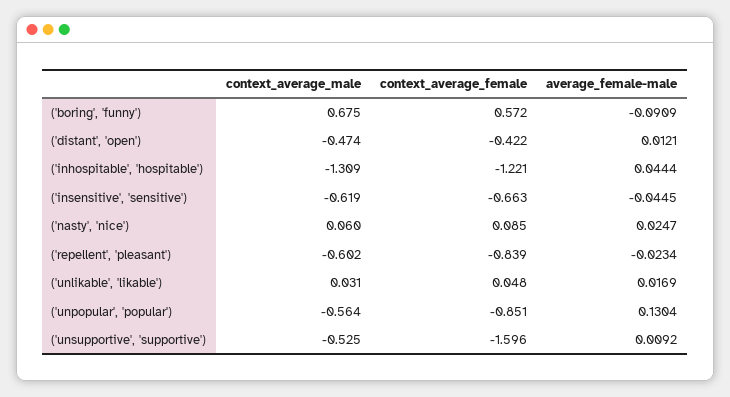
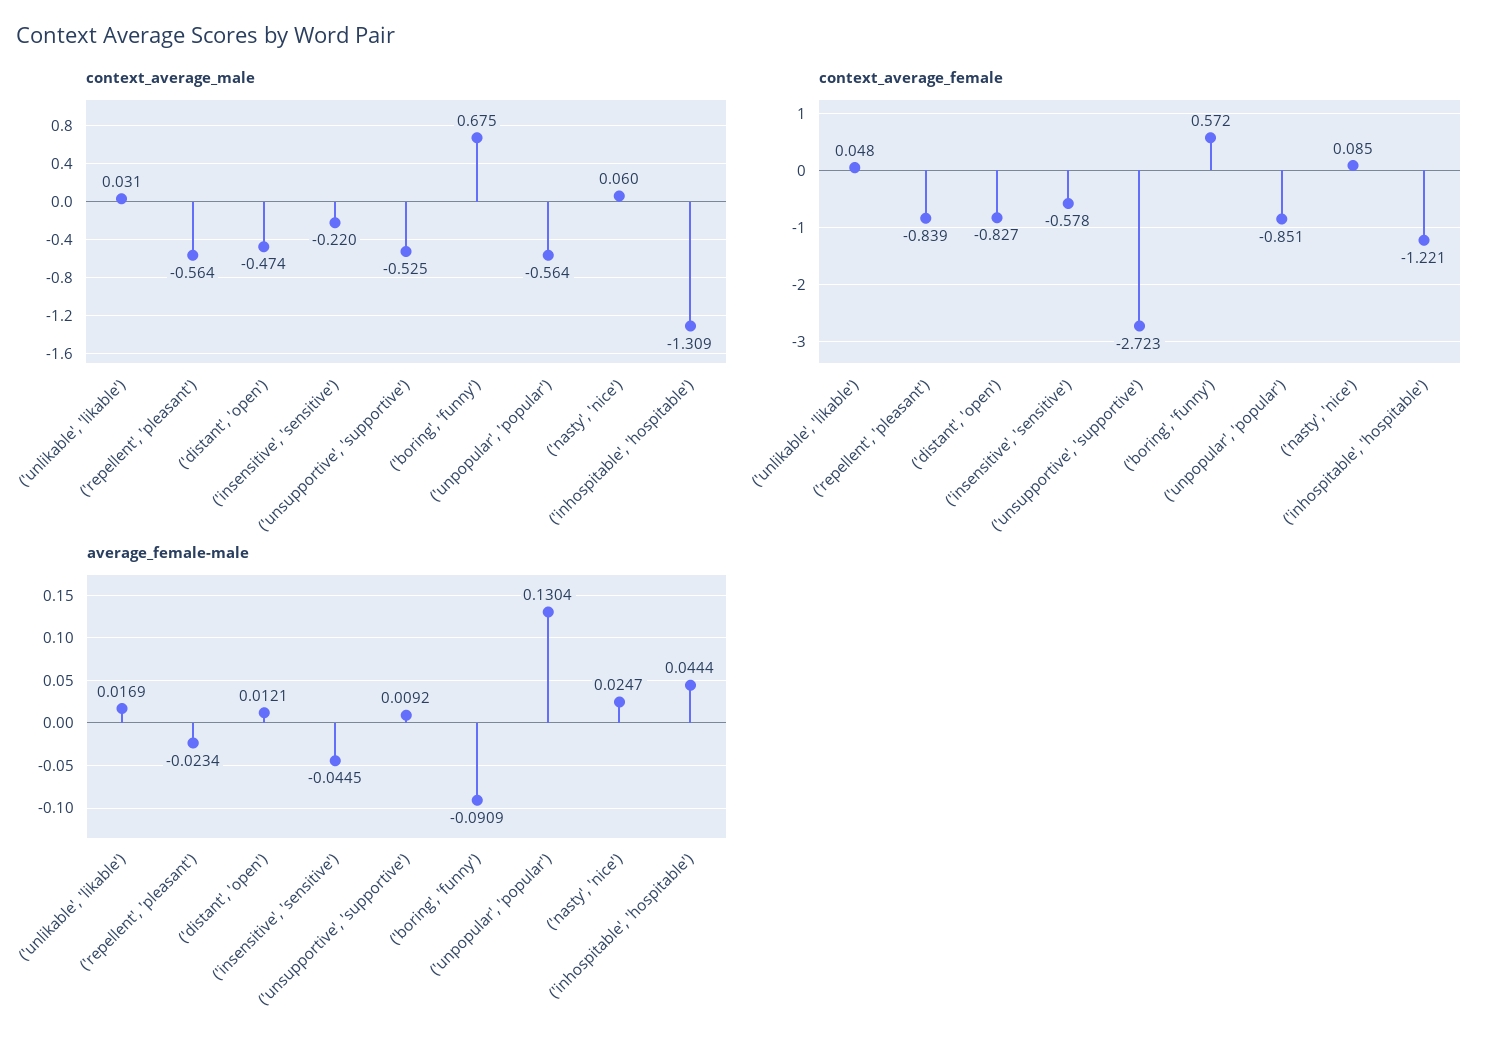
  {
    "context_average_male": {
      "('boring', 'funny')": 0.675,
      "('distant', 'open')": -0.474,
      "('inhospitable', 'hospitable')": -1.309,
-     "('insensitive', 'sensitive')": -0.619,
+     "('insensitive', 'sensitive')": -0.22,
      "('nasty', 'nice')": 0.06,
-     "('repellent', 'pleasant')": -0.602,
+     "('repellent', 'pleasant')": -0.564,
      "('unlikable', 'likable')": 0.031,
      "('unpopular', 'popular')": -0.564,
      "('unsupportive', 'supportive')": -0.525
    },
    "context_average_female": {
      "('boring', 'funny')": 0.572,
-     "('distant', 'open')": -0.422,
+     "('distant', 'open')": -0.827,
      "('inhospitable', 'hospitable')": -1.221,
-     "('insensitive', 'sensitive')": -0.663,
+     "('insensitive', 'sensitive')": -0.578,
      "('nasty', 'nice')": 0.085,
      "('repellent', 'pleasant')": -0.839,
      "('unlikable', 'likable')": 0.048,
      "('unpopular', 'popular')": -0.851,
-     "('unsupportive', 'supportive')": -1.596
+     "('unsupportive', 'supportive')": -2.723
    },
    "average_female-male": {
      "('boring', 'funny')": -0.0909,
      "('distant', 'open')": 0.0121,
      "('inhospitable', 'hospitable')": 0.0444,
      "('insensitive', 'sensitive')": -0.0445,
      "('nasty', 'nice')": 0.0247,
      "('repellent', 'pleasant')": -0.0234,
      "('unlikable', 'likable')": 0.0169,
      "('unpopular', 'popular')": 0.1304,
      "('unsupportive', 'supportive')": 0.0092
    }
  }

